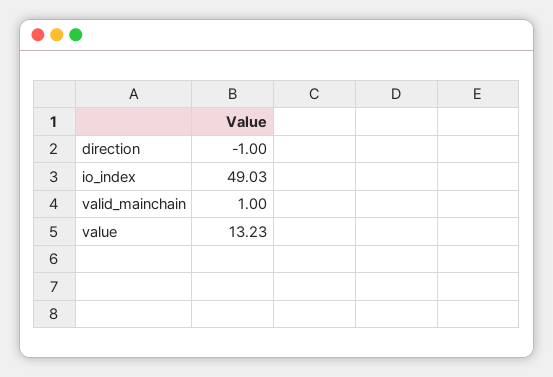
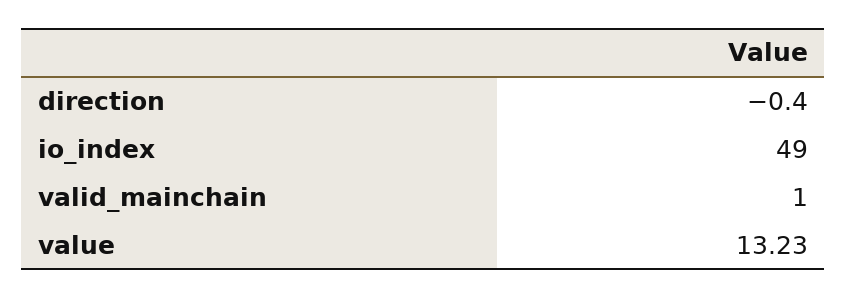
  {
-   "direction": -1,
+   "direction": -0.4,
-   "io_index": 49.03,
+   "io_index": 49,
    "valid_mainchain": 1,
    "value": 13.23
  }

